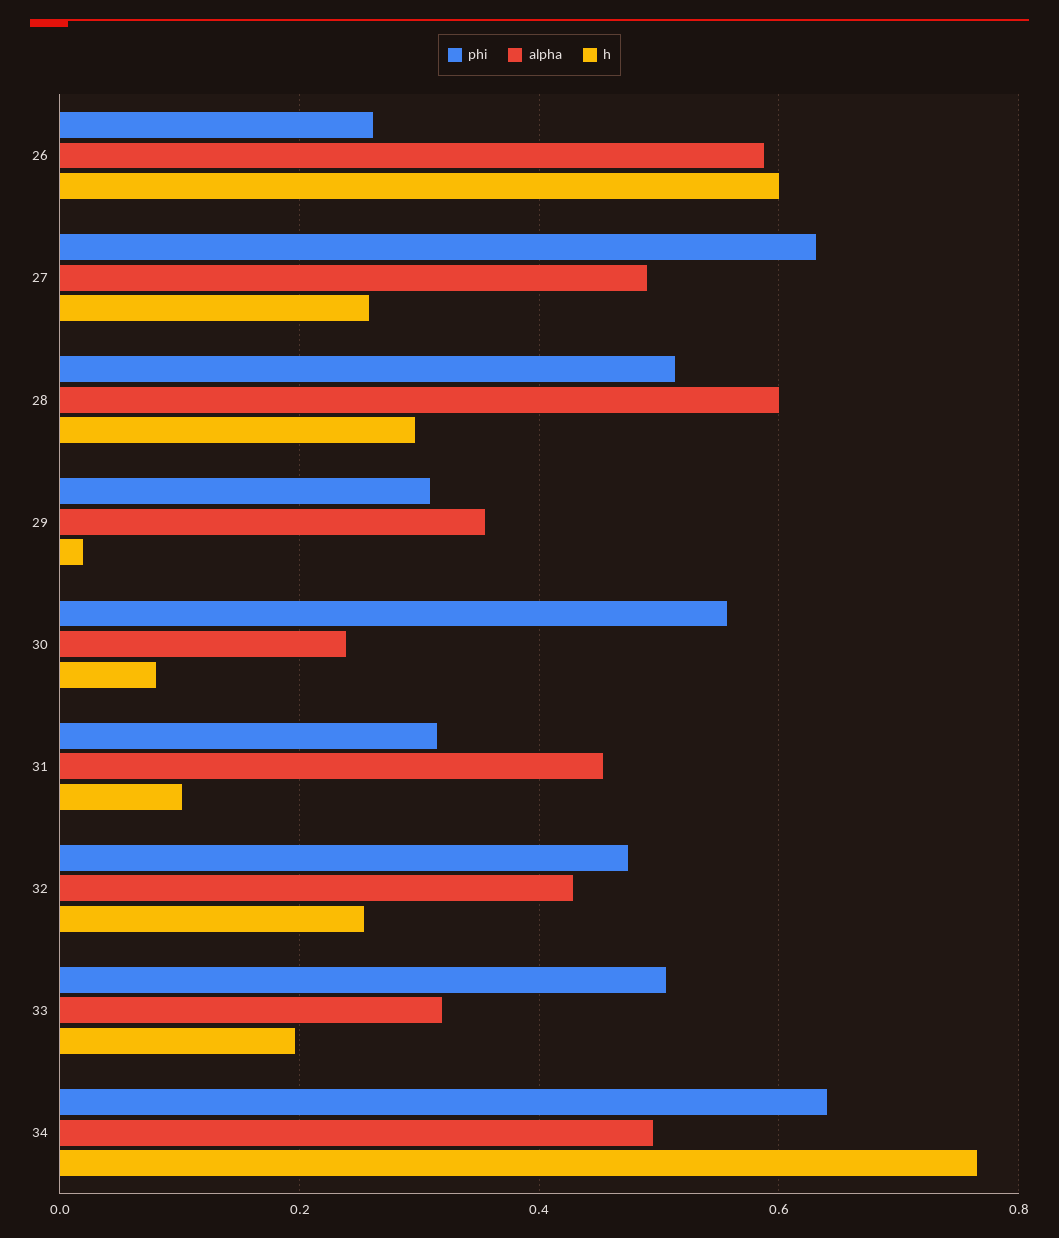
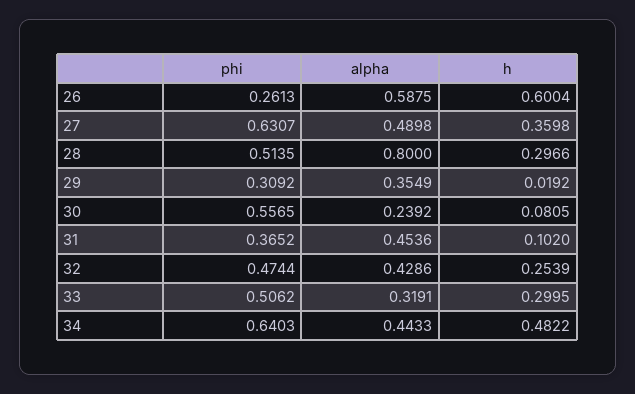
  {
    "phi": {
      "26": 0.2613,
      "27": 0.6307,
      "28": 0.5135,
      "29": 0.3092,
      "30": 0.5565,
-     "31": 0.32,
+     "31": 0.3652,
      "32": 0.4744,
      "33": 0.5062,
      "34": 0.6403
    },
    "alpha": {
      "26": 0.5875,
      "27": 0.4898,
-     "28": 0.6,
+     "28": 0.8,
      "29": 0.3549,
      "30": 0.2392,
      "31": 0.4536,
      "32": 0.4286,
      "33": 0.3191,
-     "34": 0.5
+     "34": 0.4433
    },
    "h": {
      "26": 0.6004,
-     "27": 0.26,
+     "27": 0.3598,
      "28": 0.2966,
      "29": 0.0192,
      "30": 0.0805,
      "31": 0.102,
      "32": 0.2539,
-     "33": 0.2,
+     "33": 0.2995,
-     "34": 0.76
+     "34": 0.4822
    }
  }

